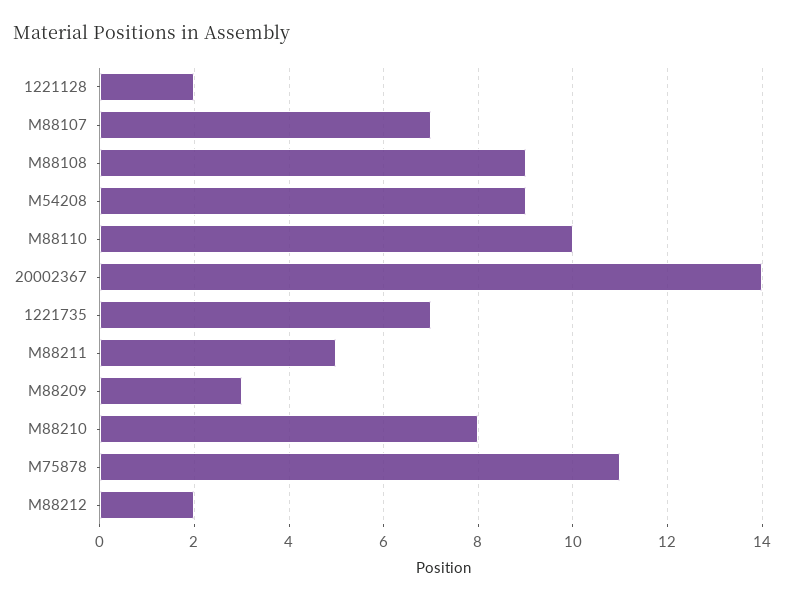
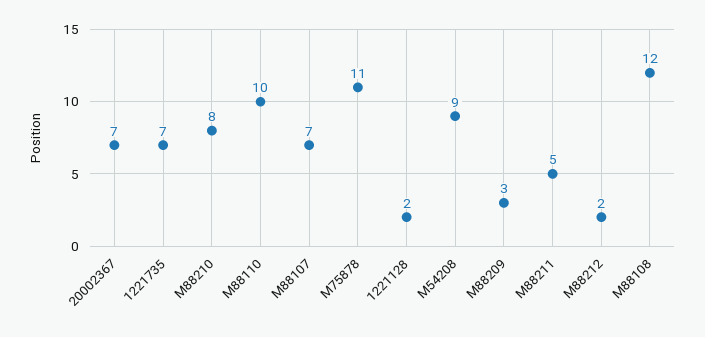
  {
    "1221128": 2,
    "M88107": 7,
-   "M88108": 9,
+   "M88108": 12,
    "M54208": 9,
    "M88110": 10,
-   "20002367": 14,
+   "20002367": 7,
    "1221735": 7,
    "M88211": 5,
    "M88209": 3,
    "M88210": 8,
    "M75878": 11,
    "M88212": 2
  }

